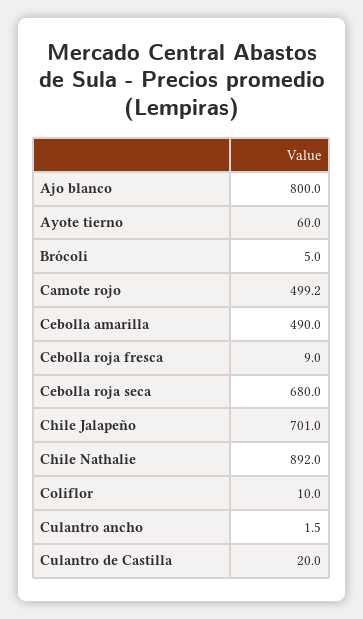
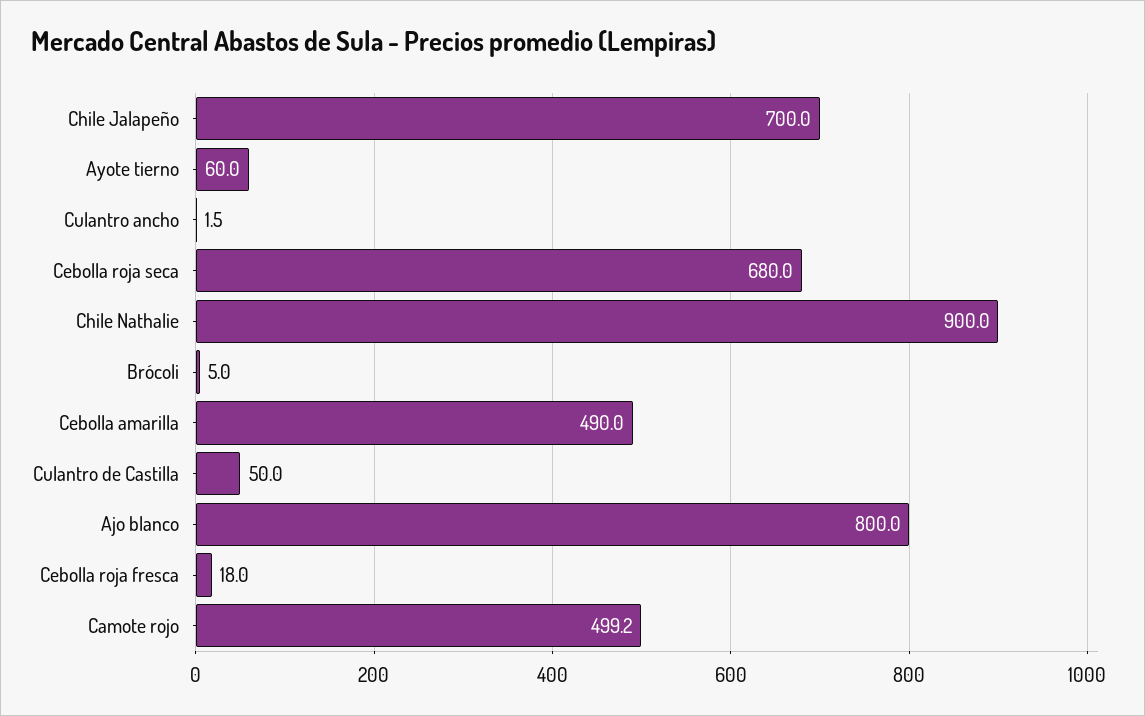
  {
    "Ajo blanco": 800,
    "Ayote tierno": 60,
    "Brócoli": 5,
    "Camote rojo": 499.2,
    "Cebolla amarilla": 490,
-   "Cebolla roja fresca": 9,
+   "Cebolla roja fresca": 18,
    "Cebolla roja seca": 680,
-   "Chile Jalapeño": 701,
+   "Chile Jalapeño": 700,
-   "Chile Nathalie": 892,
+   "Chile Nathalie": 900,
-   "Coliflor": 10,
    "Culantro ancho": 1.5,
-   "Culantro de Castilla": 20
+   "Culantro de Castilla": 50
  }

